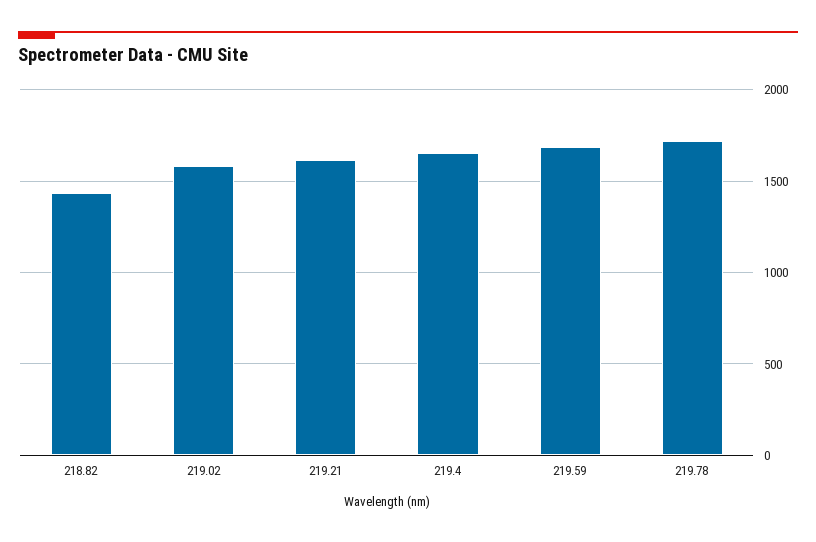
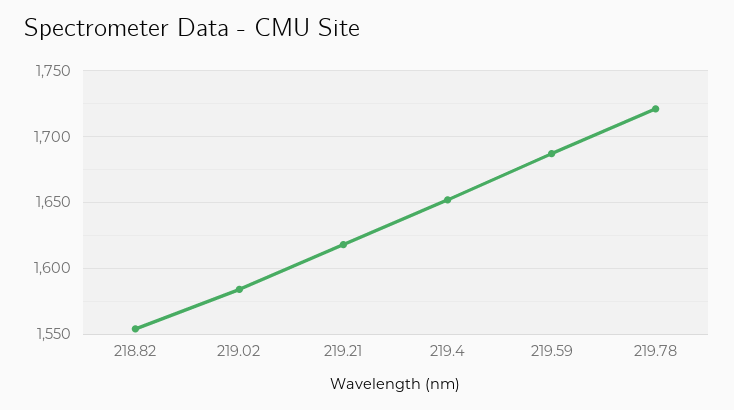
  {
-   "218.82": 1450,
+   "218.82": 1555,
    "219.02": 1585,
    "219.21": 1620,
    "219.4": 1650,
    "219.59": 1685,
    "219.78": 1720
  }

